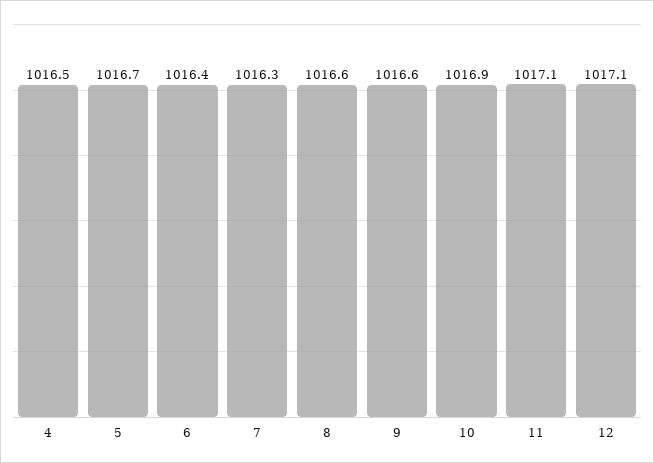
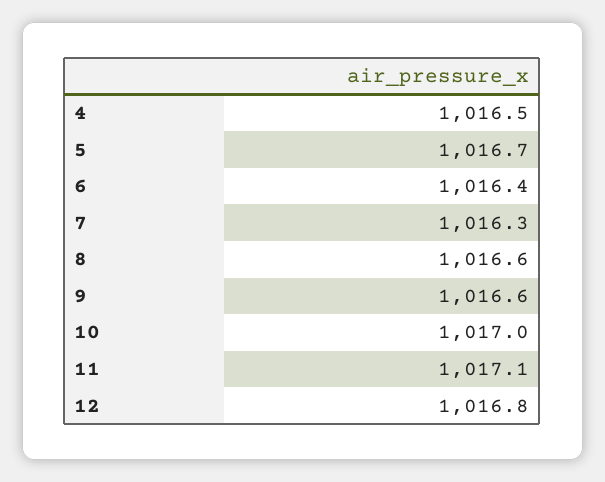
  {
    "4": 1016.5,
    "5": 1016.7,
    "6": 1016.4,
    "7": 1016.3,
    "8": 1016.6,
    "9": 1016.6,
-   "10": 1016.9,
+   "10": 1017,
    "11": 1017.1,
-   "12": 1017.1
+   "12": 1016.8
  }

